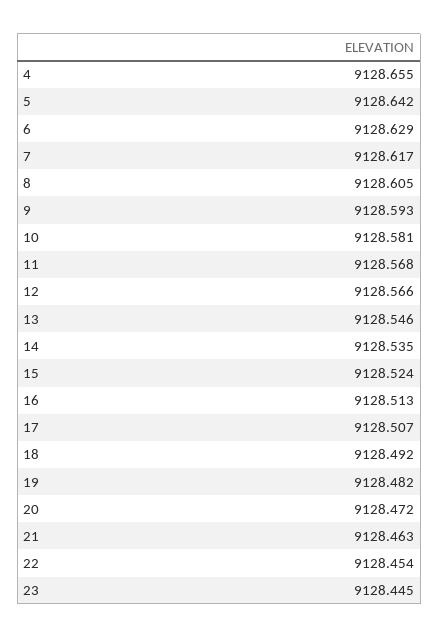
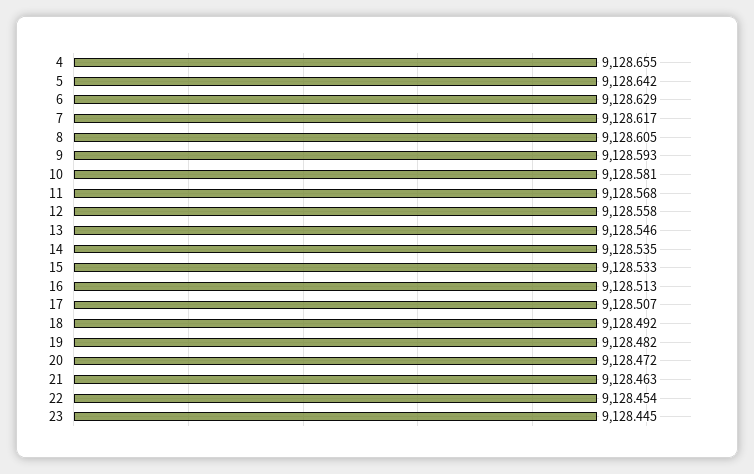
  {
    "4": 9128.655,
    "5": 9128.642,
    "6": 9128.629,
    "7": 9128.617,
    "8": 9128.605,
    "9": 9128.593,
    "10": 9128.581,
    "11": 9128.568,
-   "12": 9128.566,
+   "12": 9128.558,
    "13": 9128.546,
    "14": 9128.535,
-   "15": 9128.524,
+   "15": 9128.533,
    "16": 9128.513,
    "17": 9128.507,
    "18": 9128.492,
    "19": 9128.482,
    "20": 9128.472,
    "21": 9128.463,
    "22": 9128.454,
    "23": 9128.445
  }

